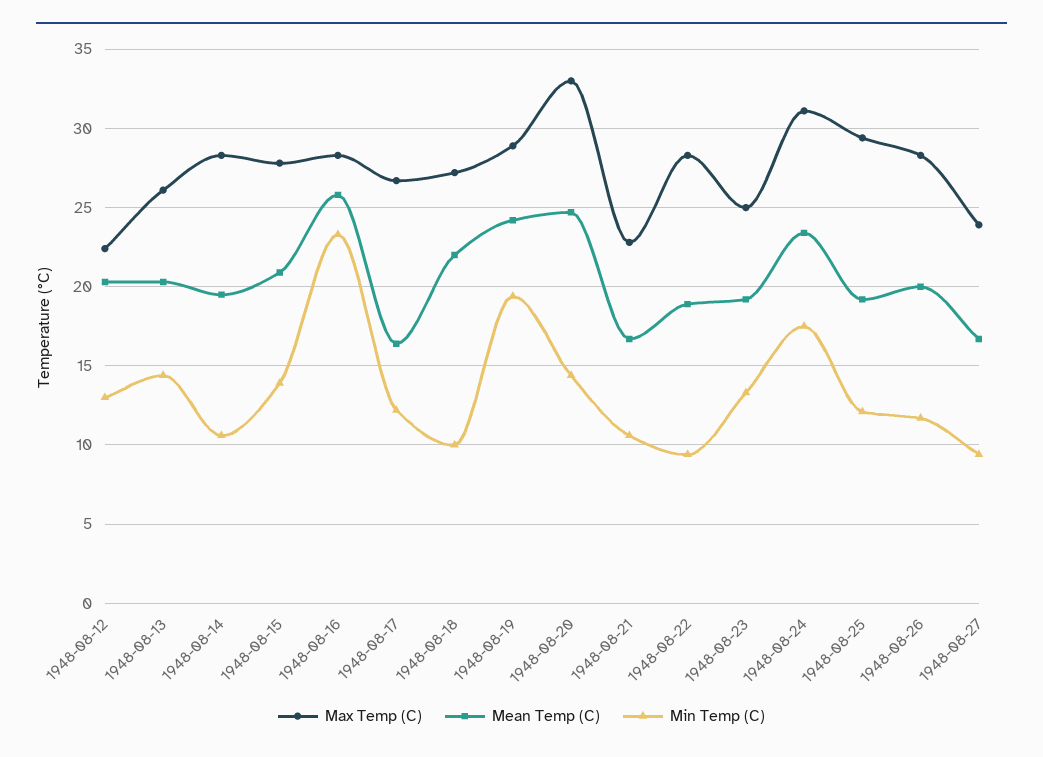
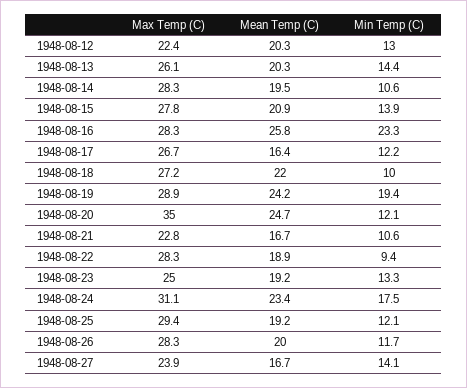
  {
    "Max Temp (C)": {
      "1948-08-12": 22.4,
      "1948-08-13": 26.1,
      "1948-08-14": 28.3,
      "1948-08-15": 27.8,
      "1948-08-16": 28.3,
      "1948-08-17": 26.7,
      "1948-08-18": 27.2,
      "1948-08-19": 28.9,
-     "1948-08-20": 33,
+     "1948-08-20": 35,
      "1948-08-21": 22.8,
      "1948-08-22": 28.3,
      "1948-08-23": 25,
      "1948-08-24": 31.1,
      "1948-08-25": 29.4,
      "1948-08-26": 28.3,
      "1948-08-27": 23.9
    },
    "Mean Temp (C)": {
      "1948-08-12": 20.3,
      "1948-08-13": 20.3,
      "1948-08-14": 19.5,
      "1948-08-15": 20.9,
      "1948-08-16": 25.8,
      "1948-08-17": 16.4,
      "1948-08-18": 22,
      "1948-08-19": 24.2,
      "1948-08-20": 24.7,
      "1948-08-21": 16.7,
      "1948-08-22": 18.9,
      "1948-08-23": 19.2,
      "1948-08-24": 23.4,
      "1948-08-25": 19.2,
      "1948-08-26": 20,
      "1948-08-27": 16.7
    },
    "Min Temp (C)": {
      "1948-08-12": 13,
      "1948-08-13": 14.4,
      "1948-08-14": 10.6,
      "1948-08-15": 13.9,
      "1948-08-16": 23.3,
      "1948-08-17": 12.2,
      "1948-08-18": 10,
      "1948-08-19": 19.4,
-     "1948-08-20": 14.5,
+     "1948-08-20": 12.1,
      "1948-08-21": 10.6,
      "1948-08-22": 9.4,
      "1948-08-23": 13.3,
      "1948-08-24": 17.5,
      "1948-08-25": 12.1,
      "1948-08-26": 11.7,
-     "1948-08-27": 9.5
+     "1948-08-27": 14.1
    }
  }

